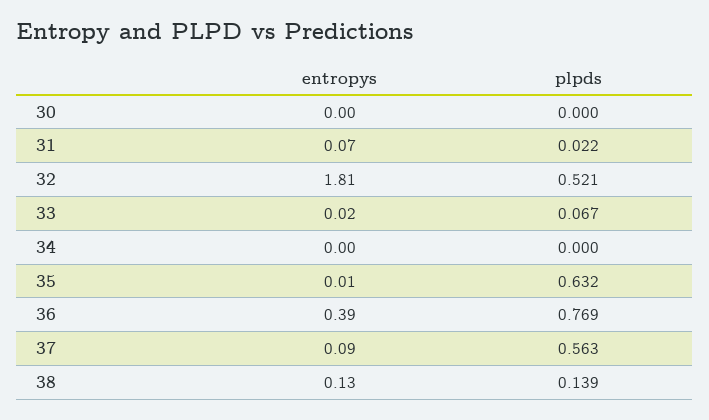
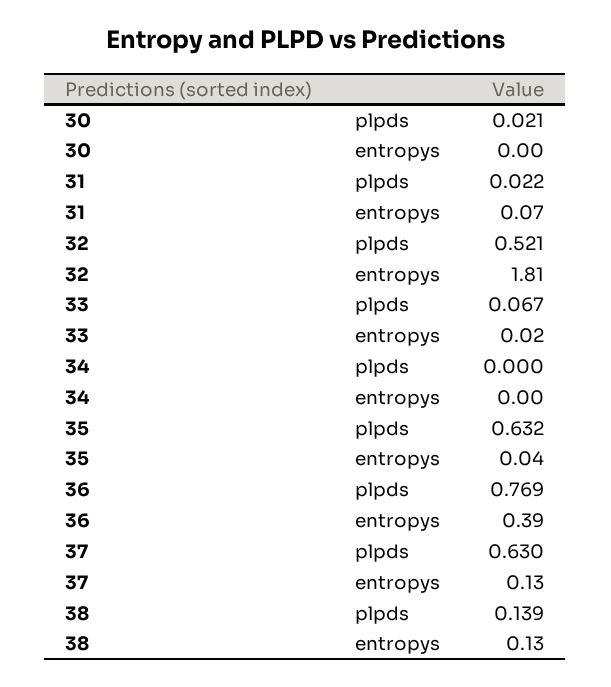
  {
    "entropys": {
      "30": 0,
      "31": 0.07,
      "32": 1.81,
      "33": 0.02,
      "34": 0,
-     "35": 0.01,
+     "35": 0.04,
      "36": 0.39,
-     "37": 0.09,
+     "37": 0.13,
      "38": 0.13
    },
    "plpds": {
-     "30": 0,
+     "30": 0.021,
      "31": 0.022,
      "32": 0.521,
      "33": 0.067,
      "34": 0,
      "35": 0.632,
      "36": 0.769,
-     "37": 0.563,
+     "37": 0.63,
      "38": 0.139
    }
  }

